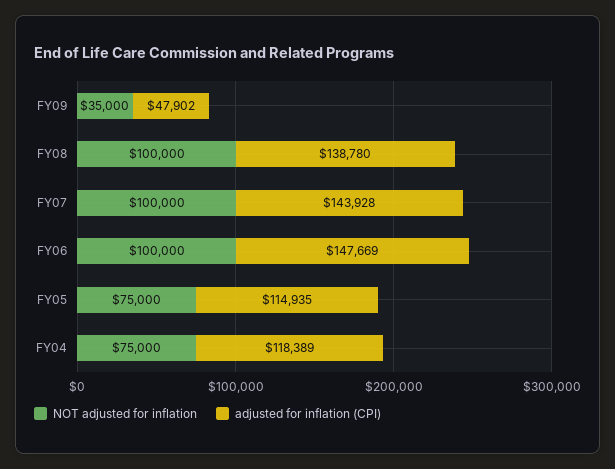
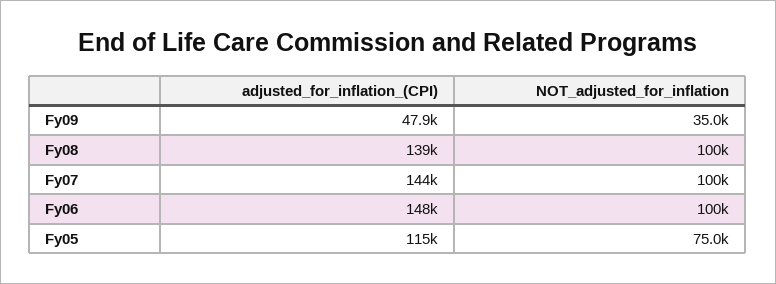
  {
    "NOT adjusted for inflation": {
      "FY09": 35000,
      "FY08": 100000,
      "FY07": 100000,
      "FY06": 100000,
-     "FY05": 75000,
+     "FY05": 75000
-     "FY04": 75000
    },
    "adjusted for inflation (CPI)": {
      "FY09": 47902,
      "FY08": 138780,
      "FY07": 143928,
      "FY06": 147669,
-     "FY05": 114935,
+     "FY05": 114935
-     "FY04": 118389
    }
  }

